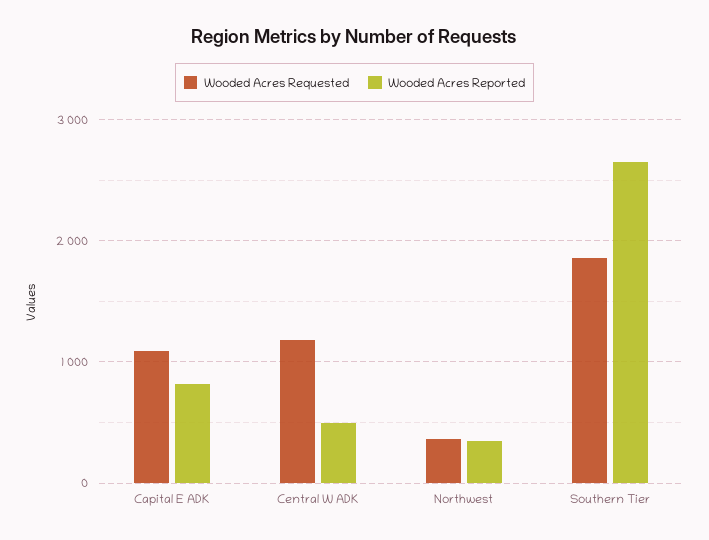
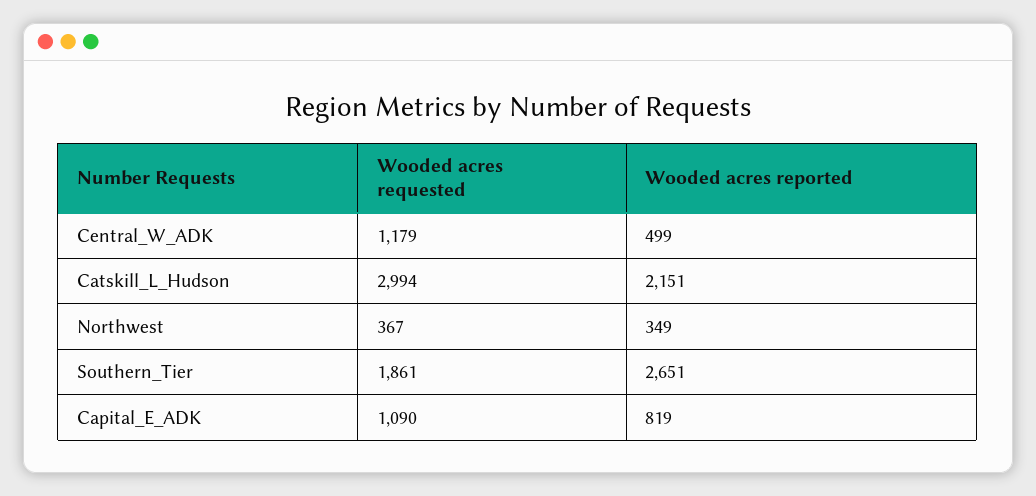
  {
    "Wooded Acres Requested": {
      "Capital E ADK": 1090,
      "Central W ADK": 1179,
      "Northwest": 367,
-     "Southern Tier": 1861
+     "Southern Tier": 1861,
+     "Catskill_L_Hudson": 2994
    },
    "Wooded Acres Reported": {
      "Capital E ADK": 819,
      "Central W ADK": 499,
      "Northwest": 349,
-     "Southern Tier": 2651
+     "Southern Tier": 2651,
+     "Catskill_L_Hudson": 2151
    }
  }

